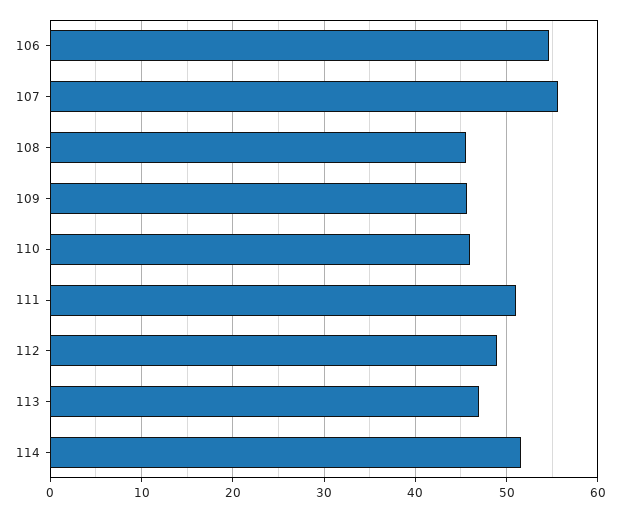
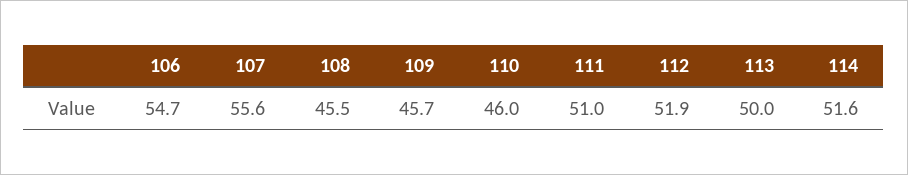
  {
    "106": 54.7,
    "107": 55.6,
    "108": 45.5,
    "109": 45.7,
    "110": 46,
    "111": 51,
-   "112": 49,
+   "112": 51.9,
-   "113": 47,
+   "113": 50,
    "114": 51.6
  }

